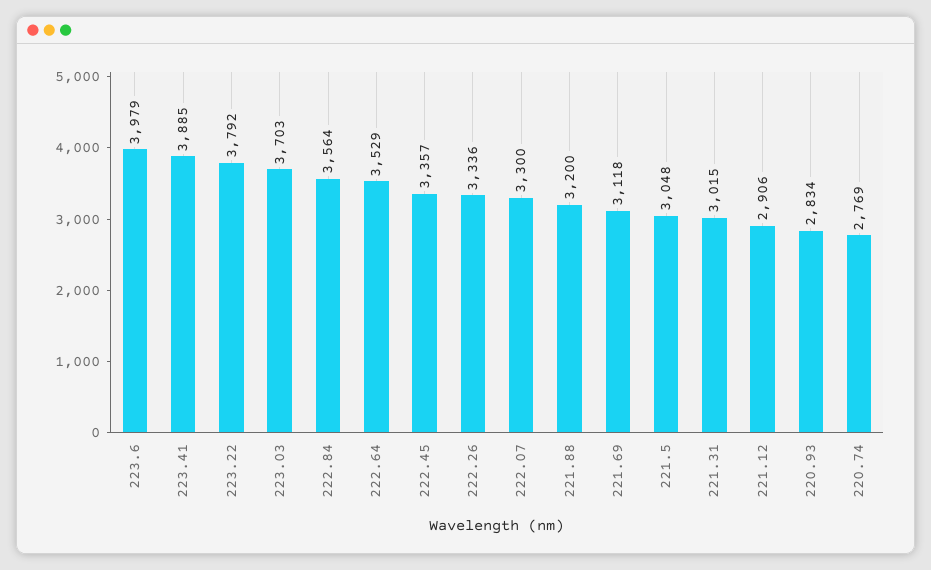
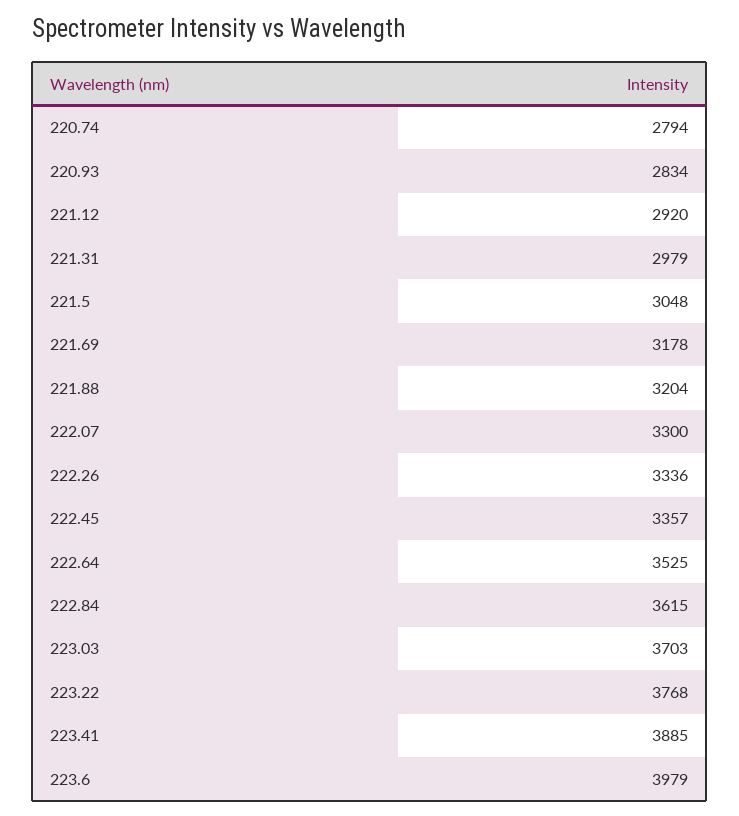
  {
    "223.6": 3979,
    "223.41": 3885,
-   "223.22": 3792,
+   "223.22": 3768,
    "223.03": 3703,
-   "222.84": 3564,
+   "222.84": 3615,
-   "222.64": 3529,
+   "222.64": 3525,
    "222.45": 3357,
    "222.26": 3336,
    "222.07": 3300,
-   "221.88": 3200,
+   "221.88": 3204,
-   "221.69": 3118,
+   "221.69": 3178,
    "221.5": 3048,
-   "221.31": 3015,
+   "221.31": 2979,
-   "221.12": 2906,
+   "221.12": 2920,
    "220.93": 2834,
-   "220.74": 2769
+   "220.74": 2794
  }

